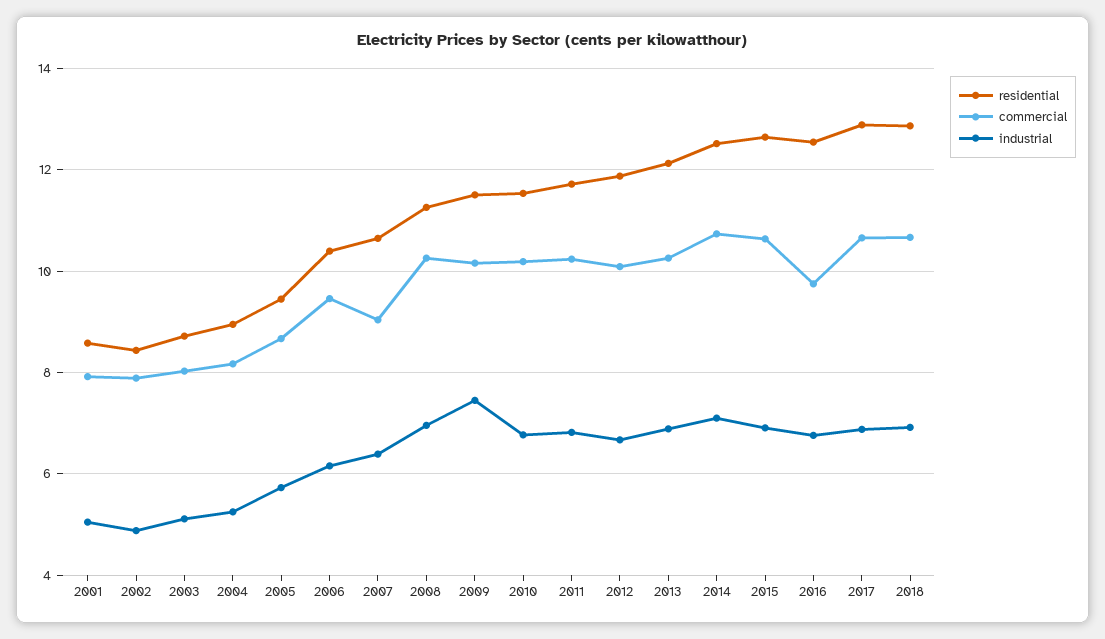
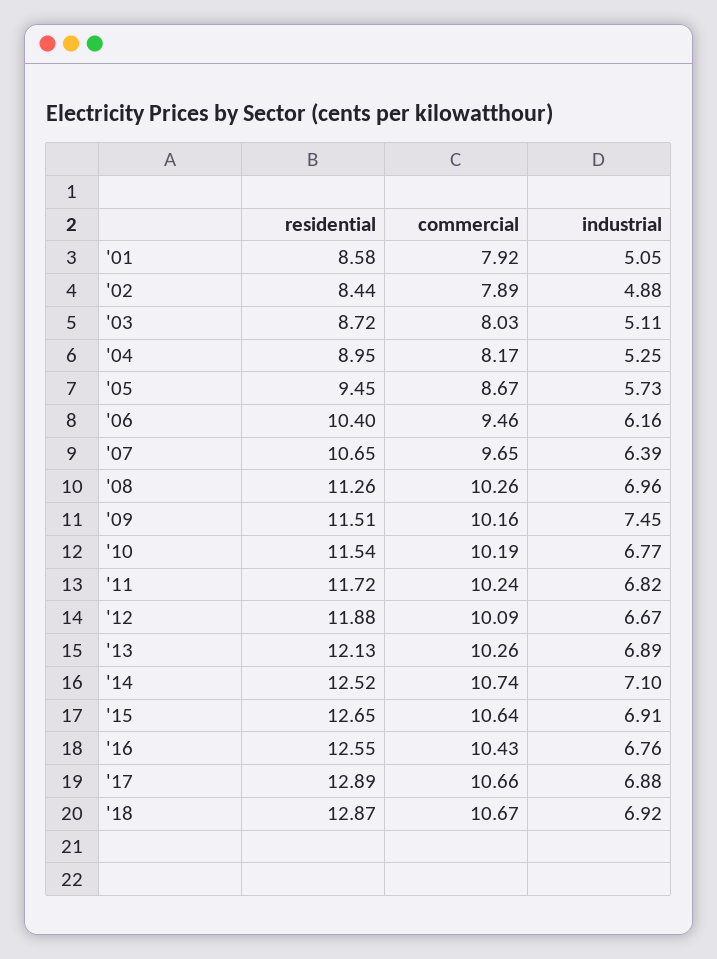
  {
    "residential": {
      "2001": 8.58,
      "2002": 8.44,
      "2003": 8.72,
      "2004": 8.95,
      "2005": 9.45,
      "2006": 10.4,
      "2007": 10.65,
      "2008": 11.26,
      "2009": 11.51,
      "2010": 11.54,
      "2011": 11.72,
      "2012": 11.88,
      "2013": 12.13,
      "2014": 12.52,
      "2015": 12.65,
      "2016": 12.55,
      "2017": 12.89,
      "2018": 12.87
    },
    "commercial": {
      "2001": 7.92,
      "2002": 7.89,
      "2003": 8.03,
      "2004": 8.17,
      "2005": 8.67,
      "2006": 9.46,
-     "2007": 9,
+     "2007": 9.65,
      "2008": 10.26,
      "2009": 10.16,
      "2010": 10.19,
      "2011": 10.24,
      "2012": 10.09,
      "2013": 10.26,
      "2014": 10.74,
      "2015": 10.64,
-     "2016": 9.8,
+     "2016": 10.43,
      "2017": 10.66,
      "2018": 10.67
    },
    "industrial": {
      "2001": 5.05,
      "2002": 4.88,
      "2003": 5.11,
      "2004": 5.25,
      "2005": 5.73,
      "2006": 6.16,
      "2007": 6.39,
      "2008": 6.96,
      "2009": 7.45,
      "2010": 6.77,
      "2011": 6.82,
      "2012": 6.67,
      "2013": 6.89,
      "2014": 7.1,
      "2015": 6.91,
      "2016": 6.76,
      "2017": 6.88,
      "2018": 6.92
    }
  }

